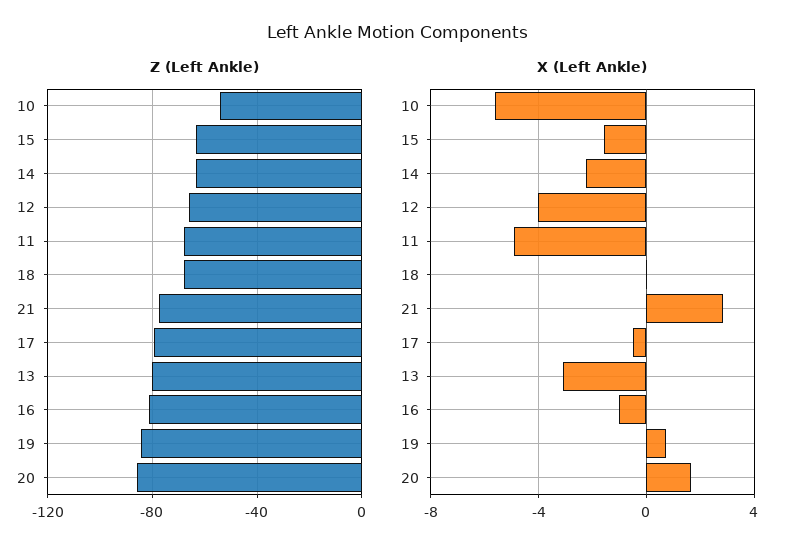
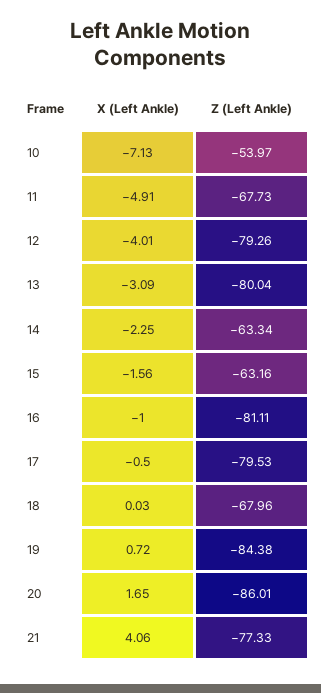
  {
    "Z (Left Ankle)": {
      "10": -53.97,
      "15": -63.16,
      "14": -63.34,
-     "12": -65,
+     "12": -79.26,
      "11": -67.73,
      "18": -67.96,
      "21": -77.33,
      "17": -79.53,
      "13": -80.04,
      "16": -81.11,
      "19": -84.38,
      "20": -86.01
    },
    "X (Left Ankle)": {
-     "10": -5.5,
+     "10": -7.13,
      "15": -1.56,
      "14": -2.25,
      "12": -4.01,
      "11": -4.91,
      "18": 0.03,
-     "21": 3,
+     "21": 4.06,
      "17": -0.5,
      "13": -3.09,
      "16": -1,
      "19": 0.72,
      "20": 1.65
    }
  }

